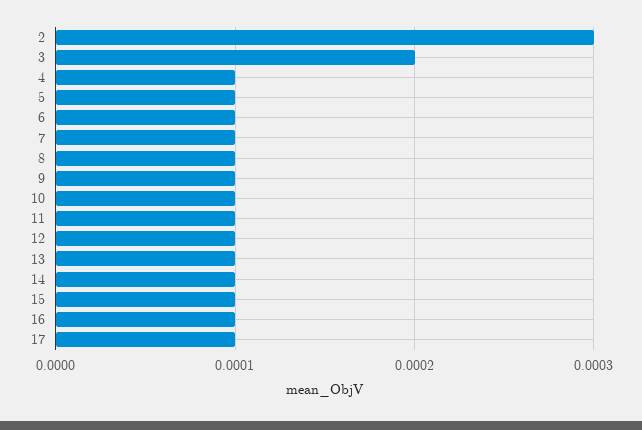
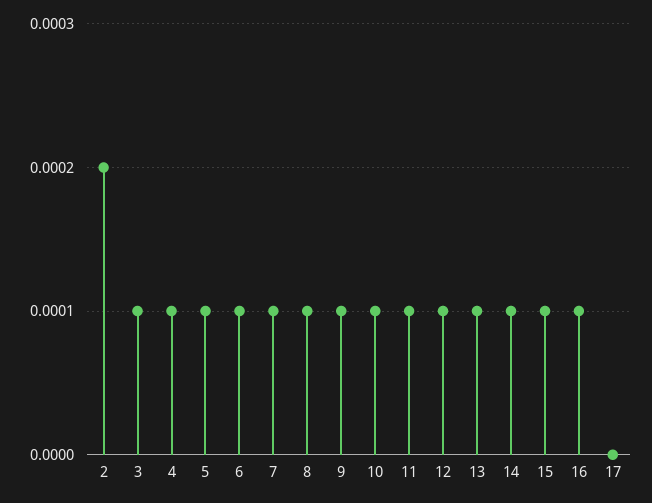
  {
-   "2": 0.0003,
+   "2": 0.0002,
-   "3": 0.0002,
+   "3": 0.0001,
    "4": 0.0001,
    "5": 0.0001,
    "6": 0.0001,
    "7": 0.0001,
    "8": 0.0001,
    "9": 0.0001,
    "10": 0.0001,
    "11": 0.0001,
    "12": 0.0001,
    "13": 0.0001,
    "14": 0.0001,
    "15": 0.0001,
    "16": 0.0001,
-   "17": 0.0001
+   "17": 0
  }

